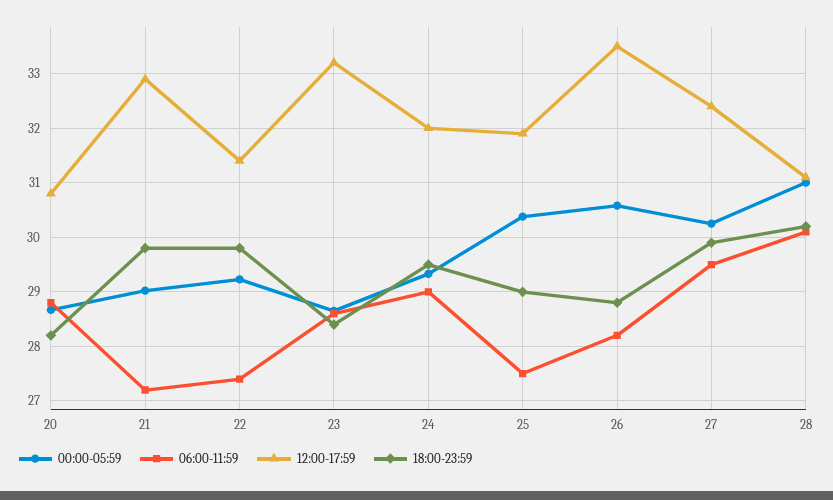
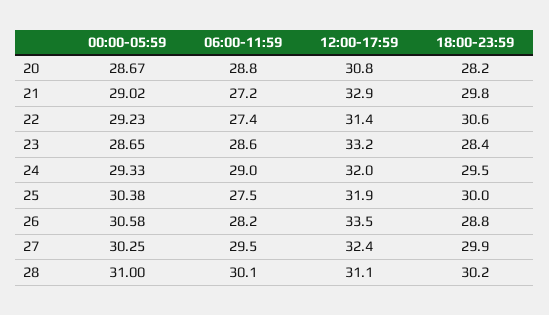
  {
    "00:00-05:59": {
      "20": 28.67,
      "21": 29.02,
      "22": 29.23,
      "23": 28.65,
      "24": 29.33,
      "25": 30.38,
      "26": 30.58,
      "27": 30.25,
      "28": 31
    },
    "06:00-11:59": {
      "20": 28.8,
      "21": 27.2,
      "22": 27.4,
      "23": 28.6,
      "24": 29,
      "25": 27.5,
      "26": 28.2,
      "27": 29.5,
      "28": 30.1
    },
    "12:00-17:59": {
      "20": 30.8,
      "21": 32.9,
      "22": 31.4,
      "23": 33.2,
      "24": 32,
      "25": 31.9,
      "26": 33.5,
      "27": 32.4,
      "28": 31.1
    },
    "18:00-23:59": {
      "20": 28.2,
      "21": 29.8,
-     "22": 29.8,
+     "22": 30.6,
      "23": 28.4,
      "24": 29.5,
-     "25": 29,
+     "25": 30,
      "26": 28.8,
      "27": 29.9,
      "28": 30.2
    }
  }

